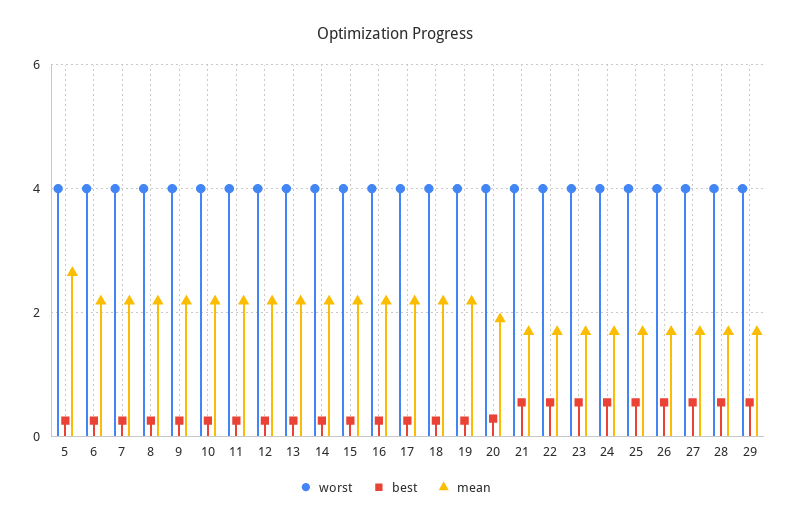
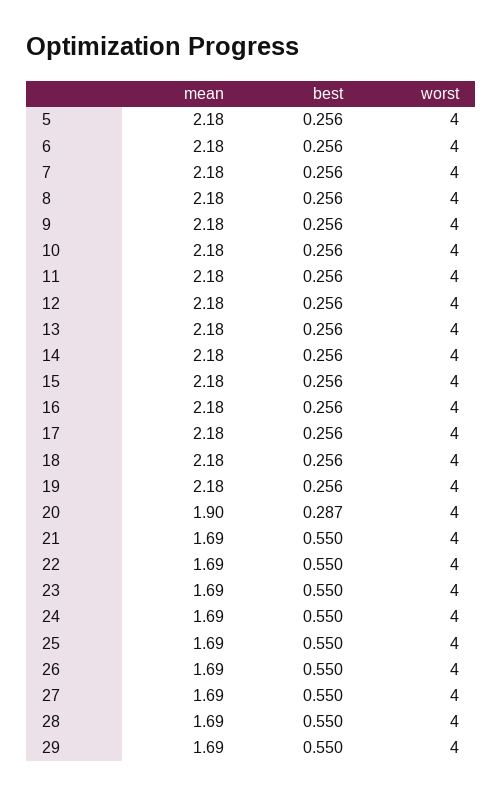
  {
    "worst": {
      "5": 4,
      "6": 4,
      "7": 4,
      "8": 4,
      "9": 4,
      "10": 4,
      "11": 4,
      "12": 4,
      "13": 4,
      "14": 4,
      "15": 4,
      "16": 4,
      "17": 4,
      "18": 4,
      "19": 4,
      "20": 4,
      "21": 4,
      "22": 4,
      "23": 4,
      "24": 4,
      "25": 4,
      "26": 4,
      "27": 4,
      "28": 4,
      "29": 4
    },
    "best": {
      "5": 0.256,
      "6": 0.256,
      "7": 0.256,
      "8": 0.256,
      "9": 0.256,
      "10": 0.256,
      "11": 0.256,
      "12": 0.256,
      "13": 0.256,
      "14": 0.256,
      "15": 0.256,
      "16": 0.256,
      "17": 0.256,
      "18": 0.256,
      "19": 0.256,
      "20": 0.287,
      "21": 0.55,
      "22": 0.55,
      "23": 0.55,
      "24": 0.55,
      "25": 0.55,
      "26": 0.55,
      "27": 0.55,
      "28": 0.55,
      "29": 0.55
    },
    "mean": {
-     "5": 2.6,
+     "5": 2.18,
      "6": 2.18,
      "7": 2.18,
      "8": 2.18,
      "9": 2.18,
      "10": 2.18,
      "11": 2.18,
      "12": 2.18,
      "13": 2.18,
      "14": 2.18,
      "15": 2.18,
      "16": 2.18,
      "17": 2.18,
      "18": 2.18,
      "19": 2.18,
      "20": 1.9,
      "21": 1.69,
      "22": 1.69,
      "23": 1.69,
      "24": 1.69,
      "25": 1.69,
      "26": 1.69,
      "27": 1.69,
      "28": 1.69,
      "29": 1.69
    }
  }

